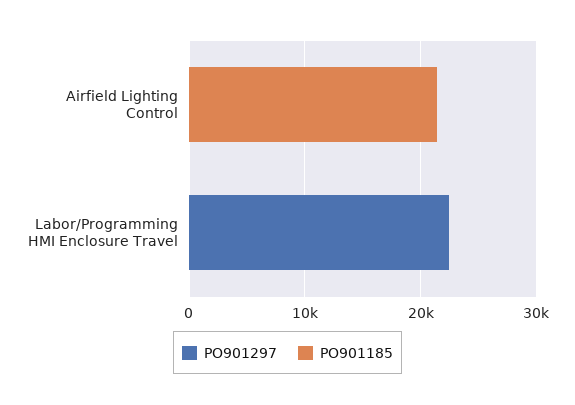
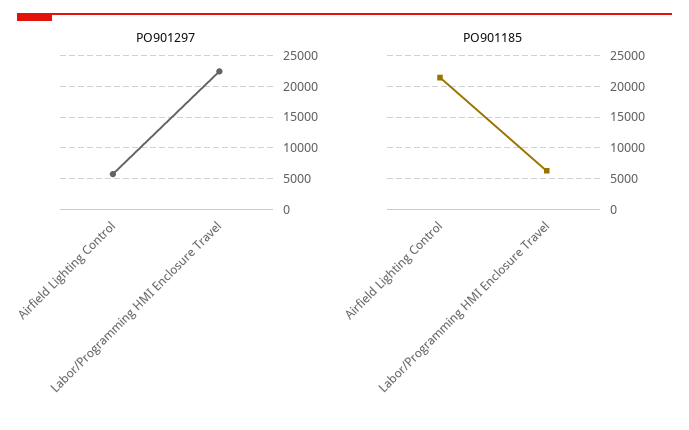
  {
    "PO901297": {
-     "Airfield Lighting Control": 0,
+     "Airfield Lighting Control": 6000,
      "Labor/Programming HMI Enclosure Travel": 22000
    },
    "PO901185": {
      "Airfield Lighting Control": 21000,
-     "Labor/Programming HMI Enclosure Travel": 0
+     "Labor/Programming HMI Enclosure Travel": 6000
    }
  }

